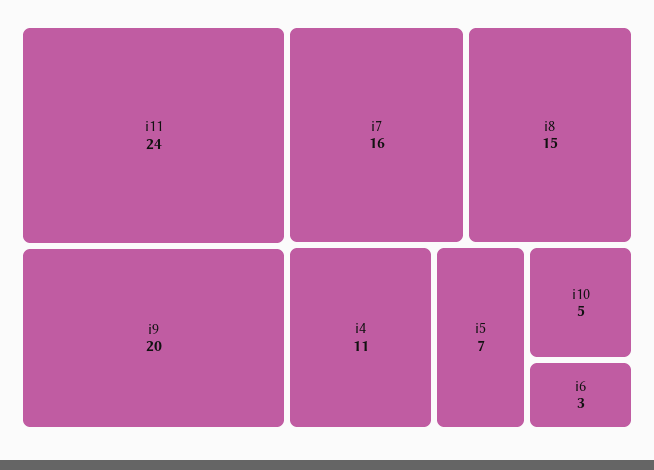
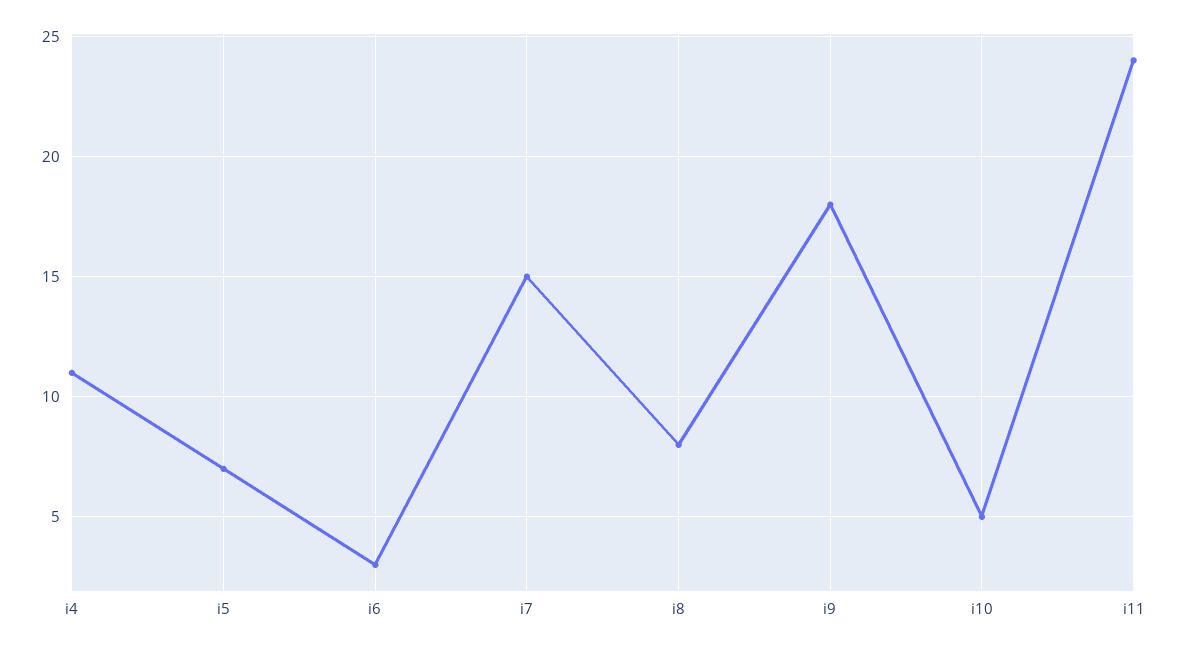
  {
    "i11": 24,
-   "i9": 20,
+   "i9": 18,
-   "i7": 16,
+   "i7": 15,
-   "i8": 15,
+   "i8": 8,
    "i4": 11,
    "i5": 7,
    "i10": 5,
    "i6": 3
  }

